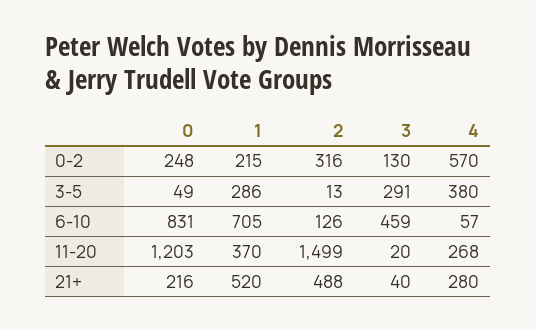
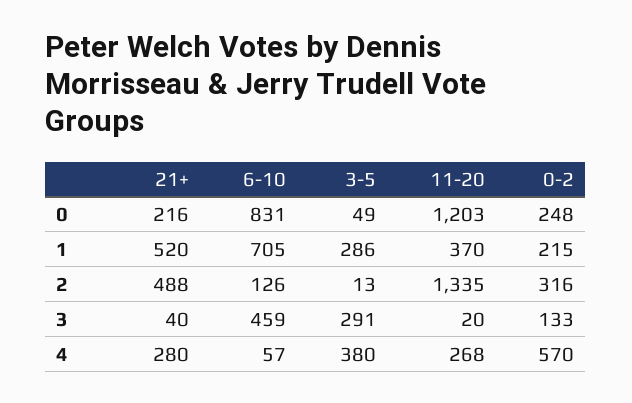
  {
    "0": {
      "0-2": 248,
      "3-5": 49,
      "6-10": 831,
      "11-20": 1203,
      "21+": 216
    },
    "1": {
      "0-2": 215,
      "3-5": 286,
      "6-10": 705,
      "11-20": 370,
      "21+": 520
    },
    "2": {
      "0-2": 316,
      "3-5": 13,
      "6-10": 126,
-     "11-20": 1499,
+     "11-20": 1335,
      "21+": 488
    },
    "3": {
-     "0-2": 130,
+     "0-2": 133,
      "3-5": 291,
      "6-10": 459,
      "11-20": 20,
      "21+": 40
    },
    "4": {
      "0-2": 570,
      "3-5": 380,
      "6-10": 57,
      "11-20": 268,
      "21+": 280
    }
  }

